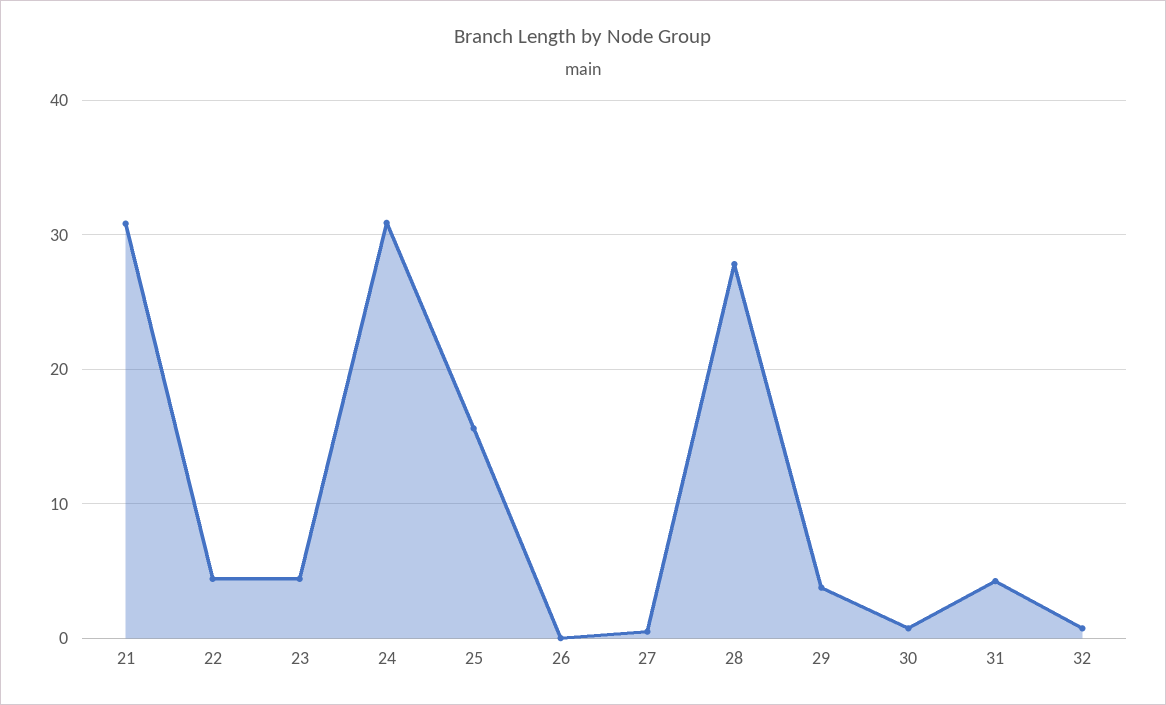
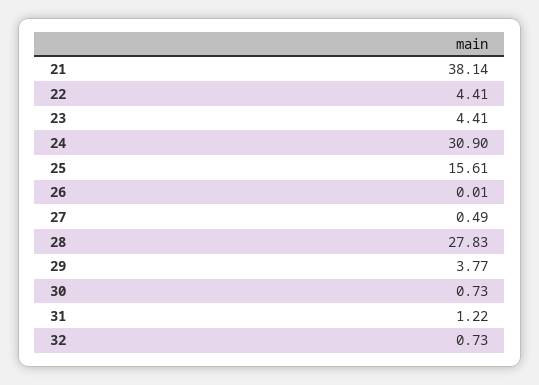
  {
-   "21": 31,
+   "21": 38.14,
    "22": 4.41,
    "23": 4.41,
    "24": 30.9,
    "25": 15.61,
    "26": 0.01,
    "27": 0.49,
    "28": 27.83,
    "29": 3.77,
    "30": 0.73,
-   "31": 4,
+   "31": 1.22,
    "32": 0.73
  }

